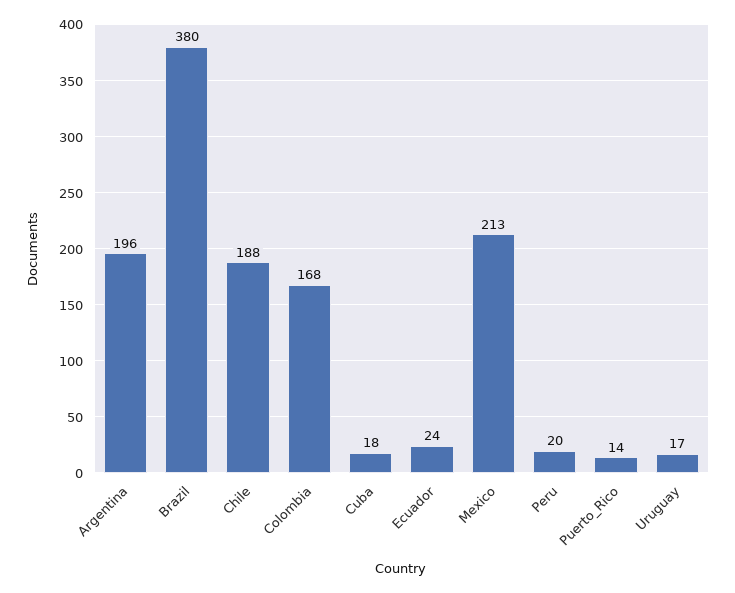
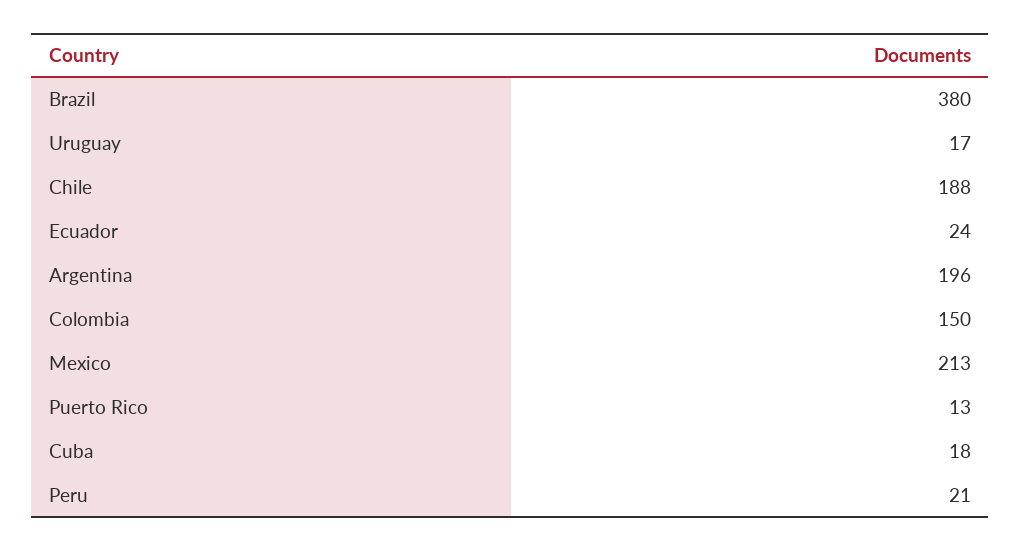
  {
    "Argentina": 196,
    "Brazil": 380,
    "Chile": 188,
-   "Colombia": 168,
+   "Colombia": 150,
    "Cuba": 18,
    "Ecuador": 24,
    "Mexico": 213,
-   "Peru": 20,
+   "Peru": 21,
-   "Puerto_Rico": 14,
+   "Puerto_Rico": 13,
    "Uruguay": 17
  }

